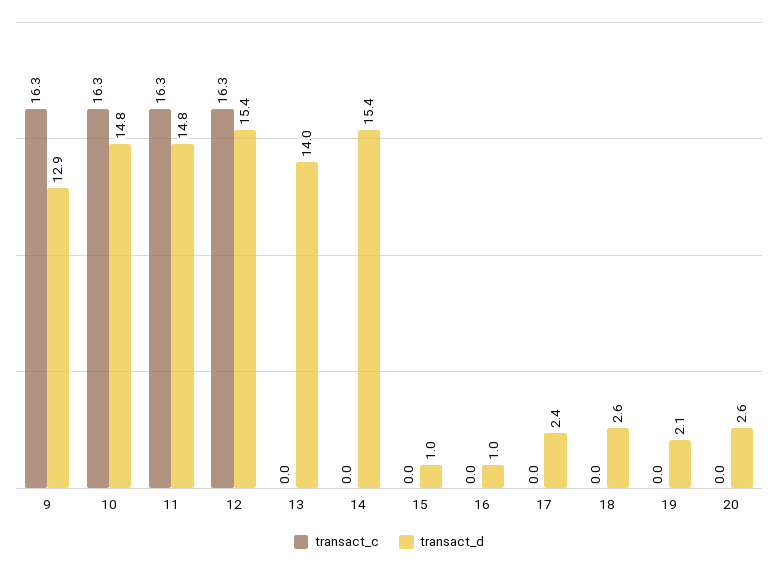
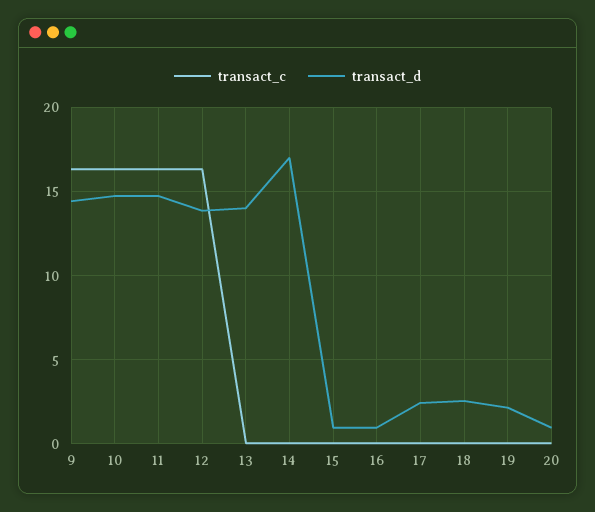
  {
    "transact_c": {
      "9": 16.3,
      "10": 16.3,
      "11": 16.3,
      "12": 16.3,
      "13": 0,
      "14": 0,
      "15": 0,
      "16": 0,
      "17": 0,
      "18": 0,
      "19": 0,
      "20": 0
    },
    "transact_d": {
-     "9": 12.9,
+     "9": 14.5,
      "10": 14.8,
      "11": 14.8,
-     "12": 15.4,
+     "12": 14,
      "13": 14,
-     "14": 15.4,
+     "14": 17,
      "15": 1,
      "16": 1,
      "17": 2.4,
      "18": 2.6,
      "19": 2.1,
-     "20": 2.6
+     "20": 1
    }
  }

